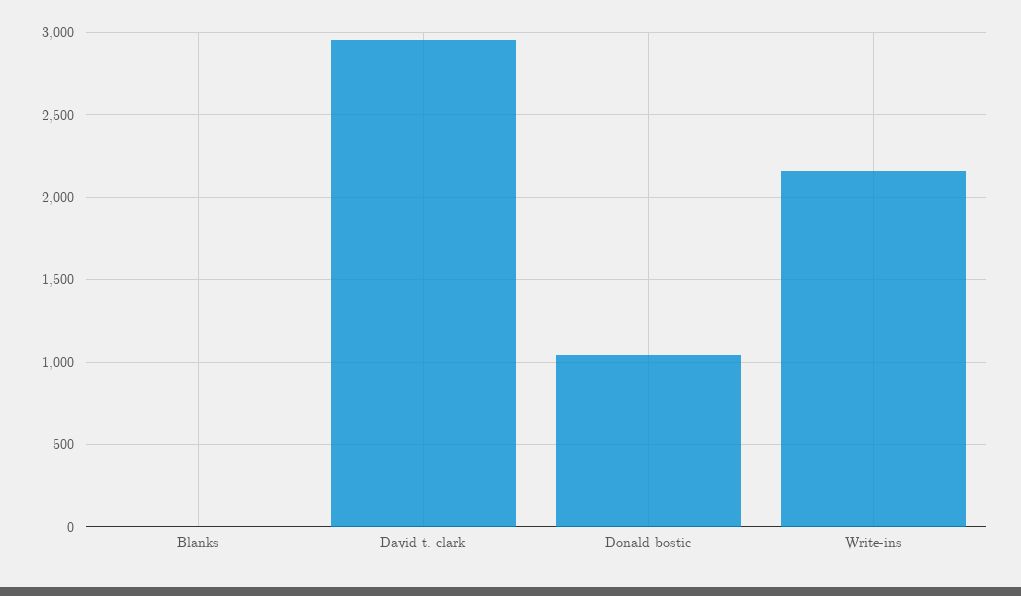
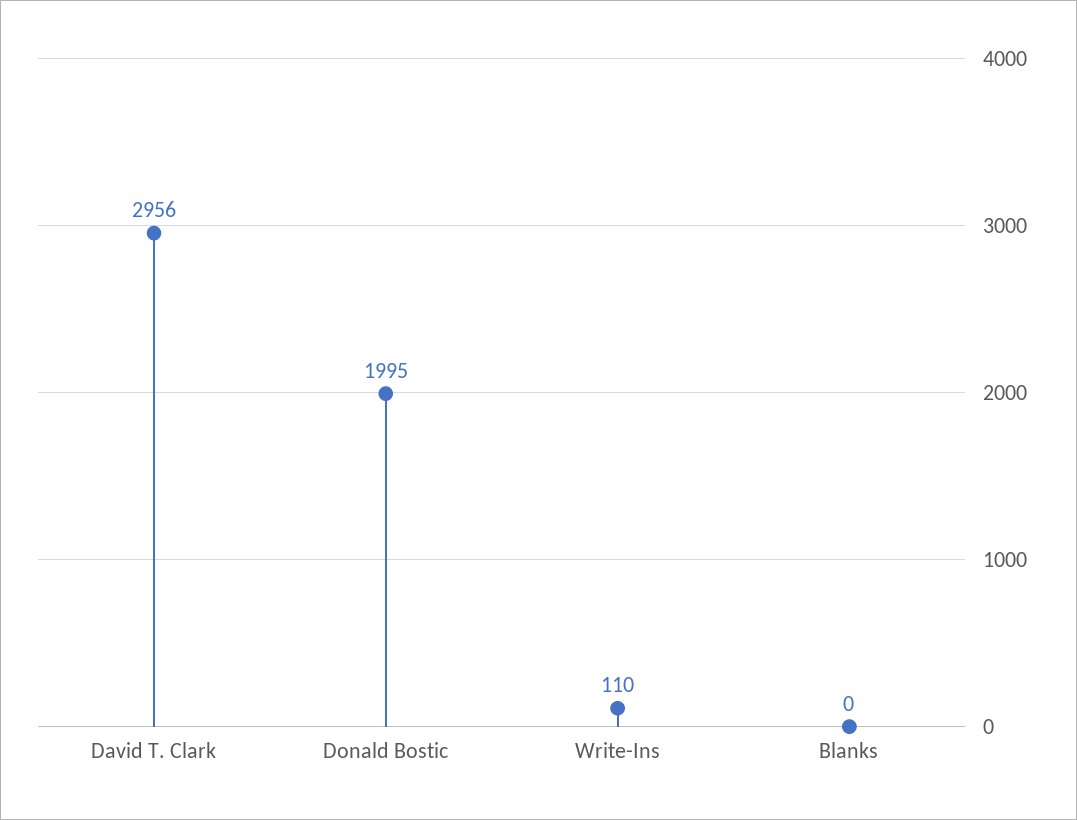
  {
    "Blanks": 0,
    "David t. clark": 2956,
-   "Donald bostic": 1050,
+   "Donald bostic": 1995,
-   "Write-ins": 2150
+   "Write-ins": 110
  }

